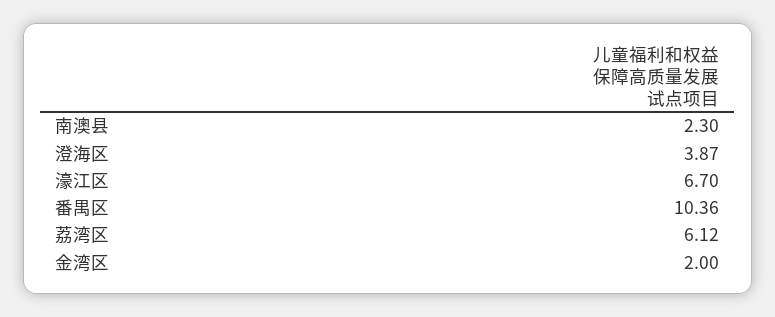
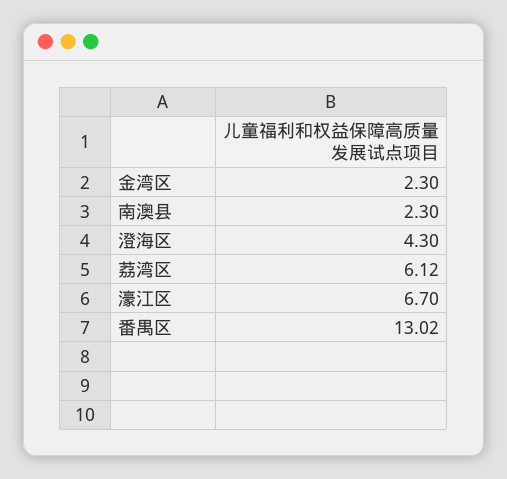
  {
    "南澳县": 2.3,
-   "澄海区": 3.87,
+   "澄海区": 4.3,
    "濠江区": 6.7,
-   "番禺区": 10.36,
+   "番禺区": 13.02,
    "荔湾区": 6.12,
-   "金湾区": 2
+   "金湾区": 2.3
  }

